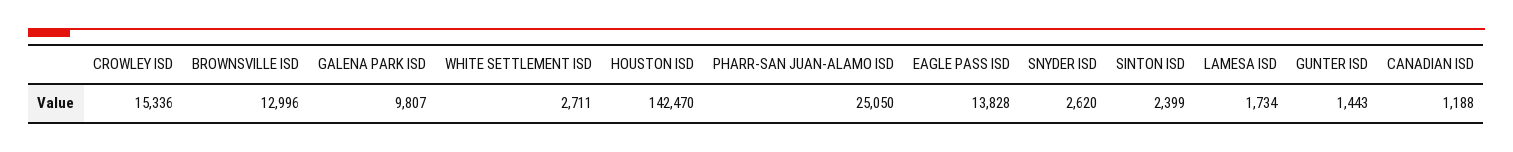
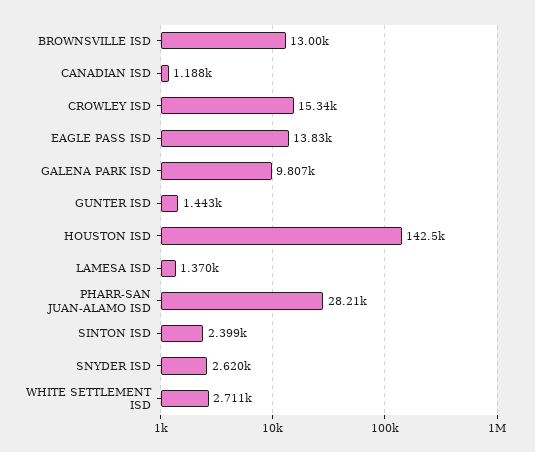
  {
    "CROWLEY ISD": 15336,
    "BROWNSVILLE ISD": 12996,
    "GALENA PARK ISD": 9807,
    "WHITE SETTLEMENT ISD": 2711,
    "HOUSTON ISD": 142470,
-   "PHARR-SAN JUAN-ALAMO ISD": 25050,
+   "PHARR-SAN JUAN-ALAMO ISD": 28210,
    "EAGLE PASS ISD": 13828,
    "SNYDER ISD": 2620,
    "SINTON ISD": 2399,
-   "LAMESA ISD": 1734,
+   "LAMESA ISD": 1370,
    "GUNTER ISD": 1443,
    "CANADIAN ISD": 1188
  }

